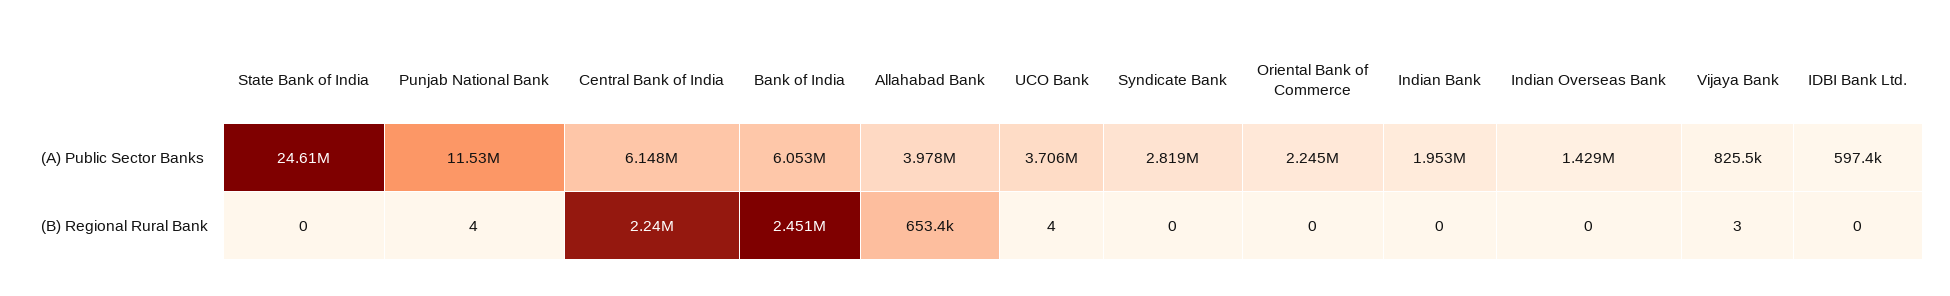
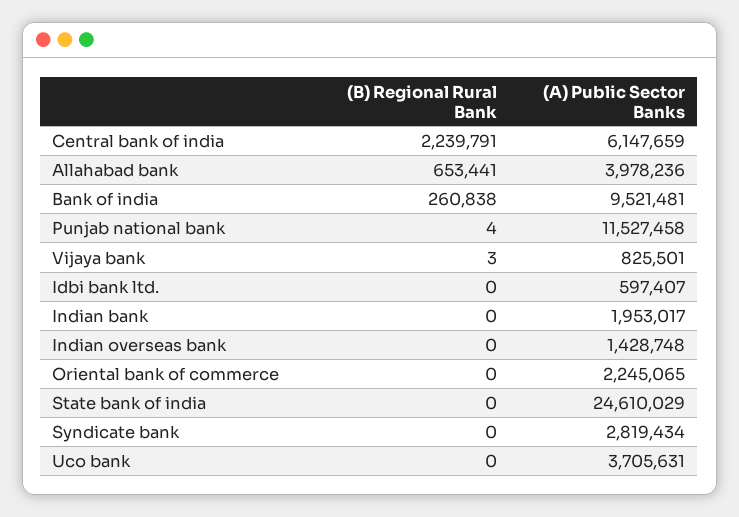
  {
    "State Bank of India": {
      "(A) Public Sector Banks": 24610029,
      "(B) Regional Rural Bank": 0
    },
    "Punjab National Bank": {
      "(A) Public Sector Banks": 11527458,
      "(B) Regional Rural Bank": 4
    },
    "Central Bank of India": {
      "(A) Public Sector Banks": 6147659,
      "(B) Regional Rural Bank": 2239791
    },
    "Bank of India": {
-     "(A) Public Sector Banks": 6053000,
+     "(A) Public Sector Banks": 9521481,
-     "(B) Regional Rural Bank": 2451000
+     "(B) Regional Rural Bank": 260838
    },
    "Allahabad Bank": {
      "(A) Public Sector Banks": 3978236,
      "(B) Regional Rural Bank": 653441
    },
    "UCO Bank": {
      "(A) Public Sector Banks": 3705631,
-     "(B) Regional Rural Bank": 4
+     "(B) Regional Rural Bank": 0
    },
    "Syndicate Bank": {
      "(A) Public Sector Banks": 2819434,
      "(B) Regional Rural Bank": 0
    },
    "Oriental Bank of Commerce": {
      "(A) Public Sector Banks": 2245065,
      "(B) Regional Rural Bank": 0
    },
    "Indian Bank": {
      "(A) Public Sector Banks": 1953017,
      "(B) Regional Rural Bank": 0
    },
    "Indian Overseas Bank": {
      "(A) Public Sector Banks": 1428748,
      "(B) Regional Rural Bank": 0
    },
    "Vijaya Bank": {
      "(A) Public Sector Banks": 825501,
      "(B) Regional Rural Bank": 3
    },
    "IDBI Bank Ltd.": {
      "(A) Public Sector Banks": 597407,
      "(B) Regional Rural Bank": 0
    }
  }

